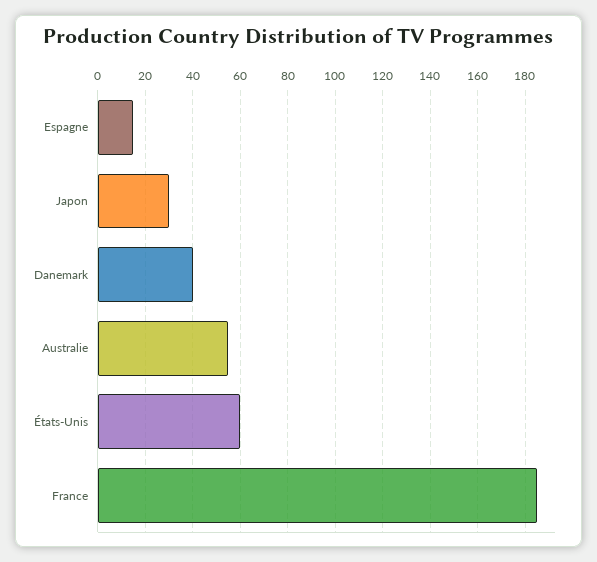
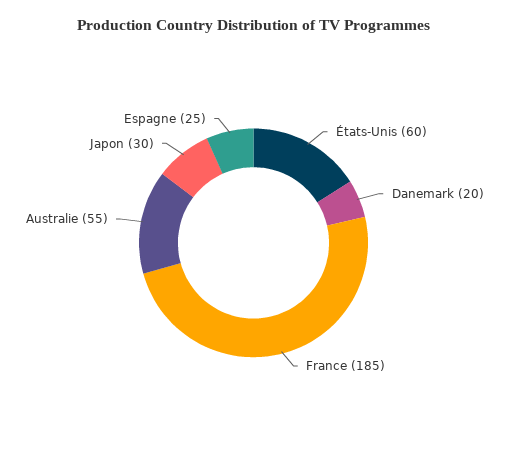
  {
-   "Espagne": 15,
+   "Espagne": 25,
    "Japon": 30,
-   "Danemark": 40,
+   "Danemark": 20,
    "Australie": 55,
    "États-Unis": 60,
    "France": 185
  }

